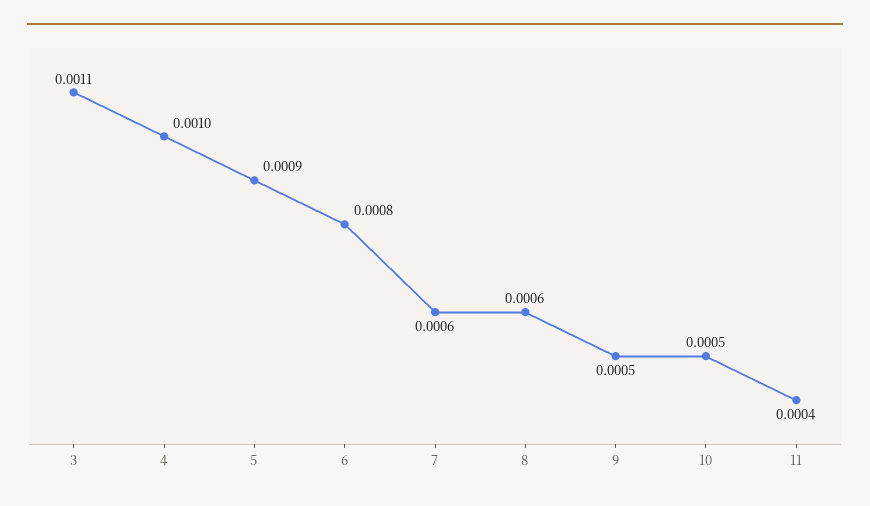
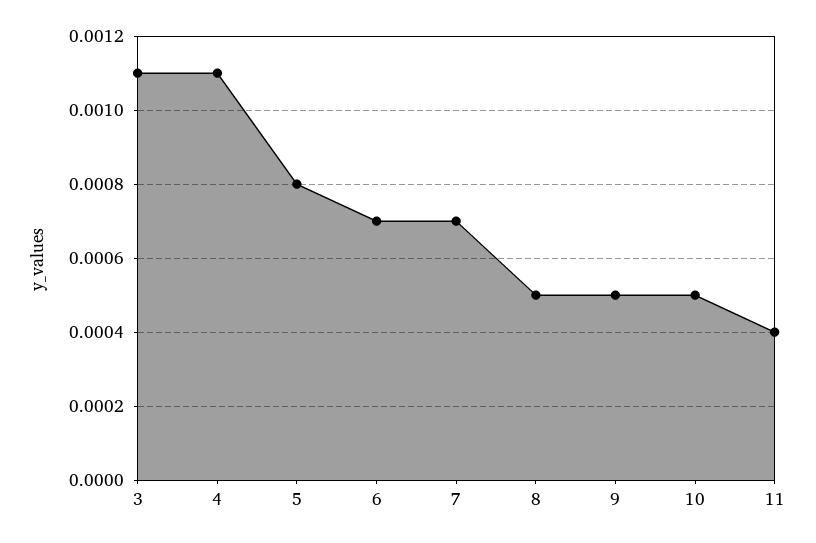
  {
    "3": 0.0011,
-   "4": 0.001,
+   "4": 0.0011,
-   "5": 0.0009,
+   "5": 0.0008,
-   "6": 0.0008,
+   "6": 0.0007,
-   "7": 0.0006,
+   "7": 0.0007,
-   "8": 0.0006,
+   "8": 0.0005,
    "9": 0.0005,
    "10": 0.0005,
    "11": 0.0004
  }

